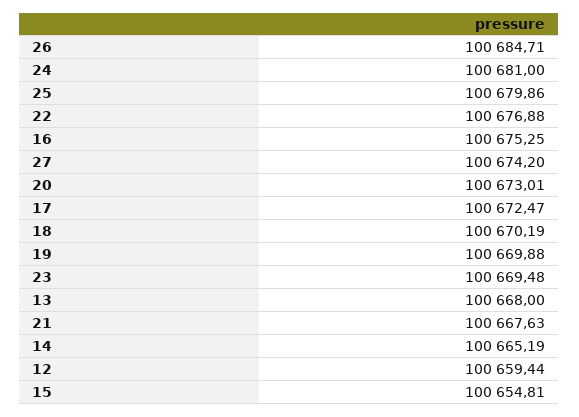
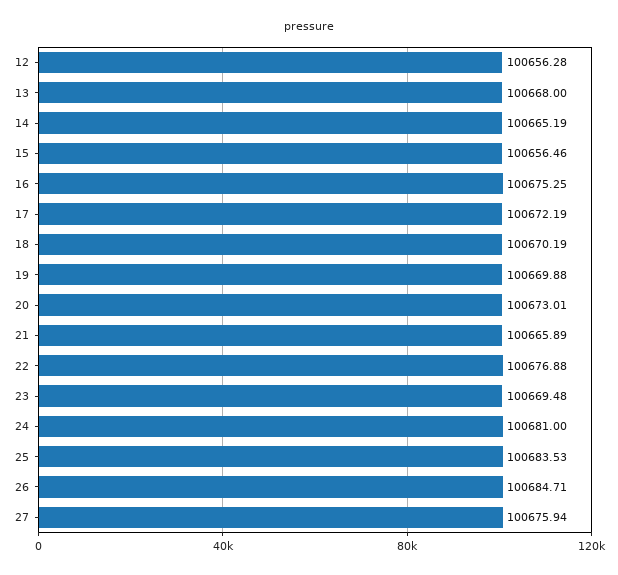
  {
    "26": 100684.71,
    "24": 100681,
-   "25": 100679.86,
+   "25": 100683.53,
    "22": 100676.88,
    "16": 100675.25,
-   "27": 100674.2,
+   "27": 100675.94,
    "20": 100673.01,
-   "17": 100672.47,
+   "17": 100672.19,
    "18": 100670.19,
    "19": 100669.88,
    "23": 100669.48,
    "13": 100668,
-   "21": 100667.63,
+   "21": 100665.89,
    "14": 100665.19,
-   "12": 100659.44,
+   "12": 100656.28,
-   "15": 100654.81
+   "15": 100656.46
  }

